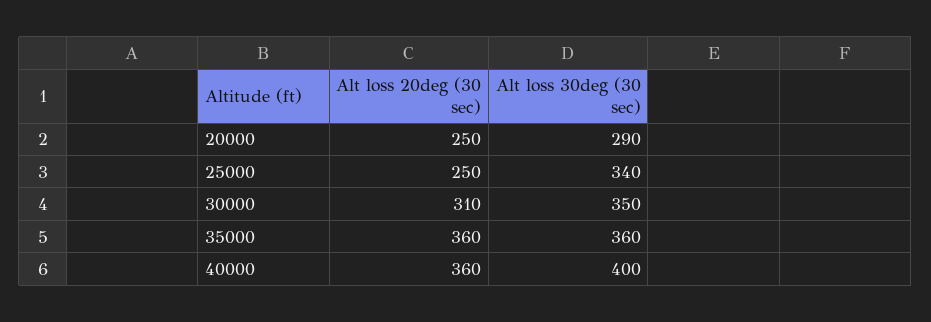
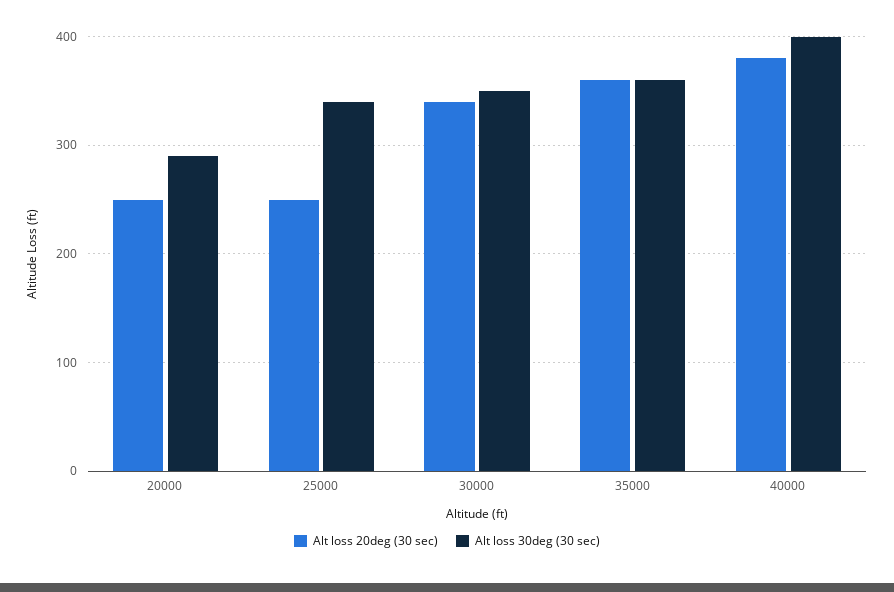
  {
    "Alt loss 20deg (30 sec)": {
      "20000": 250,
      "25000": 250,
-     "30000": 310,
+     "30000": 340,
      "35000": 360,
-     "40000": 360
+     "40000": 380
    },
    "Alt loss 30deg (30 sec)": {
      "20000": 290,
      "25000": 340,
      "30000": 350,
      "35000": 360,
      "40000": 400
    }
  }

